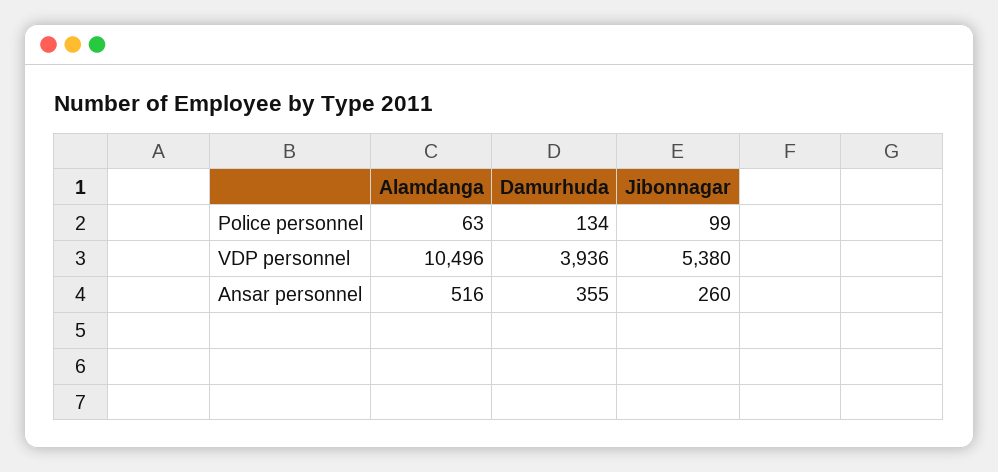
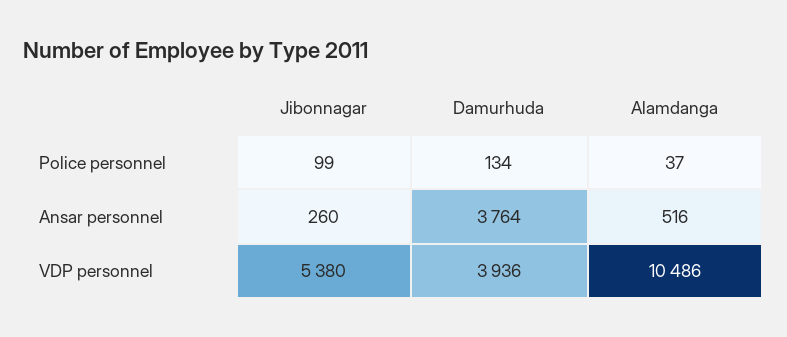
  {
    "Alamdanga": {
-     "Police personnel": 63,
+     "Police personnel": 37,
-     "VDP personnel": 10496,
+     "VDP personnel": 10486,
      "Ansar personnel": 516
    },
    "Damurhuda": {
      "Police personnel": 134,
      "VDP personnel": 3936,
-     "Ansar personnel": 355
+     "Ansar personnel": 3764
    },
    "Jibonnagar": {
      "Police personnel": 99,
      "VDP personnel": 5380,
      "Ansar personnel": 260
    }
  }

